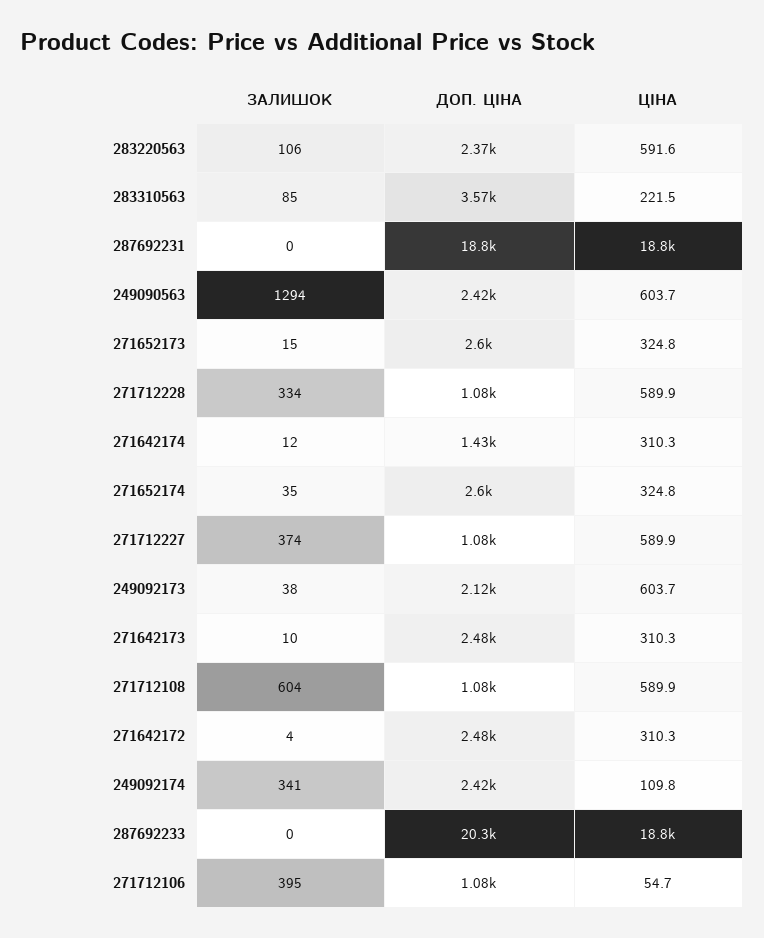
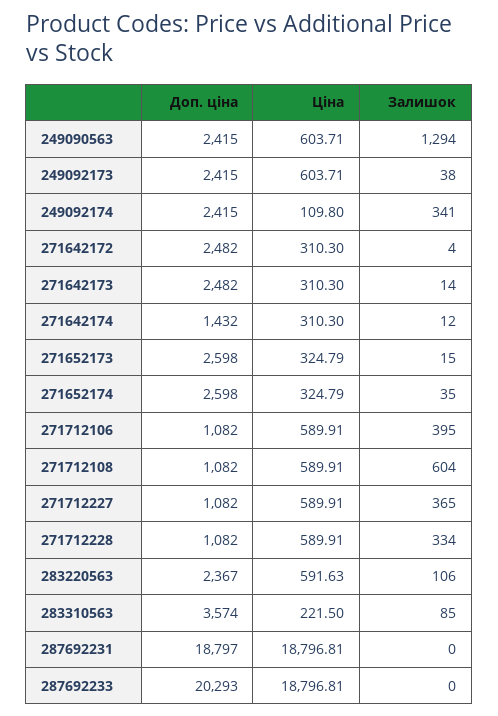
  {
    "ЗАЛИШОК": {
      "283220563": 106,
      "283310563": 85,
      "287692231": 0,
      "249090563": 1294,
      "271652173": 15,
      "271712228": 334,
      "271642174": 12,
      "271652174": 35,
-     "271712227": 374,
+     "271712227": 365,
      "249092173": 38,
-     "271642173": 10,
+     "271642173": 14,
      "271712108": 604,
      "271642172": 4,
      "249092174": 341,
      "287692233": 0,
      "271712106": 395
    },
    "ДОП. ЦІНА": {
      "283220563": 2367,
      "283310563": 3574,
      "287692231": 18797,
      "249090563": 2415,
      "271652173": 2598,
      "271712228": 1082,
      "271642174": 1432,
      "271652174": 2598,
      "271712227": 1082,
-     "249092173": 2120,
+     "249092173": 2415,
      "271642173": 2482,
      "271712108": 1082,
      "271642172": 2482,
      "249092174": 2415,
      "287692233": 20293,
      "271712106": 1082
    },
    "ЦІНА": {
      "283220563": 591.63,
      "283310563": 221.5,
      "287692231": 18796.81,
      "249090563": 603.71,
      "271652173": 324.79,
      "271712228": 589.91,
      "271642174": 310.3,
      "271652174": 324.79,
      "271712227": 589.91,
      "249092173": 603.71,
      "271642173": 310.3,
      "271712108": 589.91,
      "271642172": 310.3,
      "249092174": 109.8,
      "287692233": 18796.81,
-     "271712106": 54.7
+     "271712106": 589.91
    }
  }

